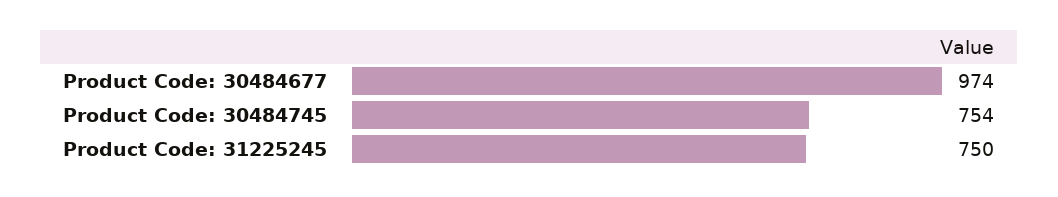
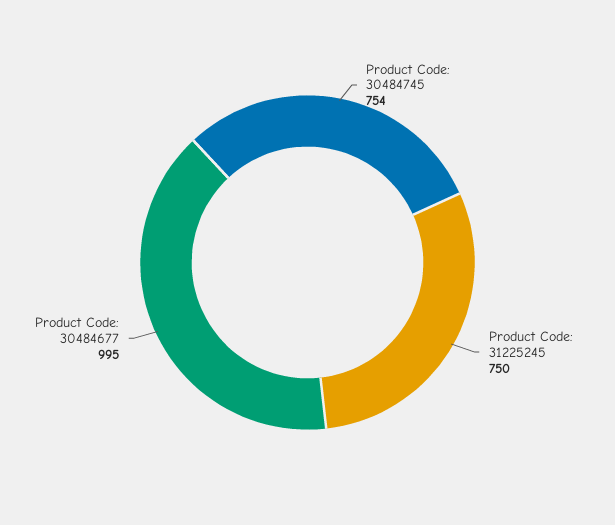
  {
-   "Product Code: 30484677": 974,
+   "Product Code: 30484677": 995,
    "Product Code: 30484745": 754,
    "Product Code: 31225245": 750
  }

